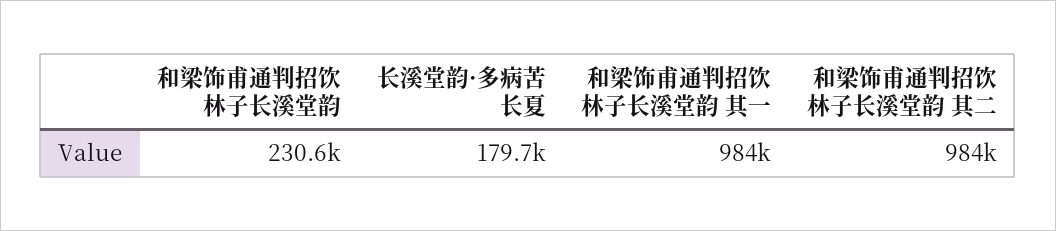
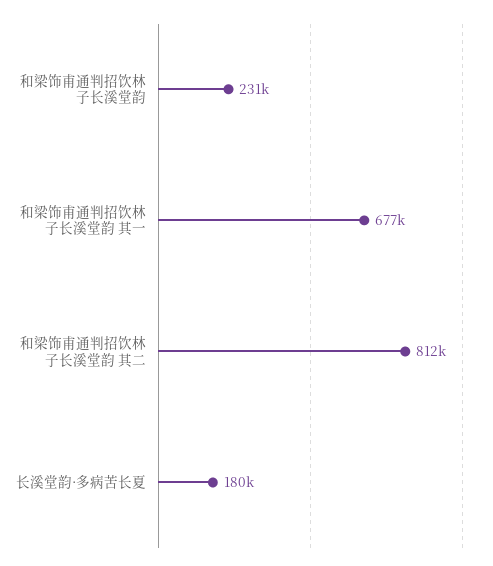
  {
    "和梁饰甫通判招饮林子长溪堂韵": 230600,
    "长溪堂韵·多病苦长夏": 179700,
-   "和梁饰甫通判招饮林子长溪堂韵 其一": 984000,
+   "和梁饰甫通判招饮林子长溪堂韵 其一": 677000,
-   "和梁饰甫通判招饮林子长溪堂韵 其二": 984000
+   "和梁饰甫通判招饮林子长溪堂韵 其二": 812000
  }

